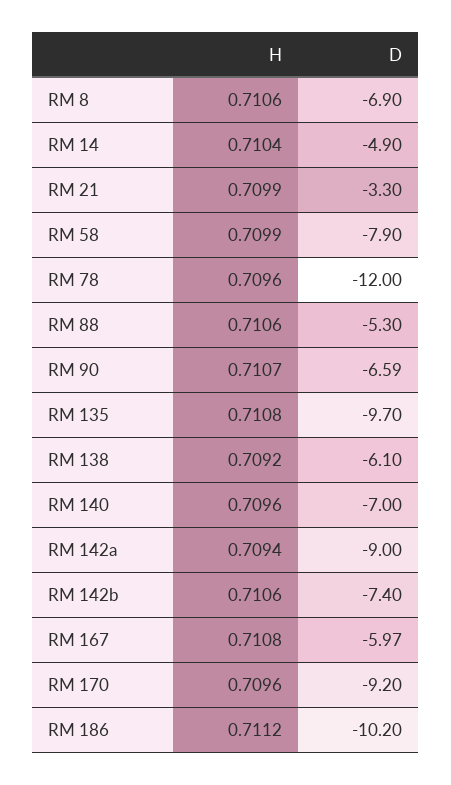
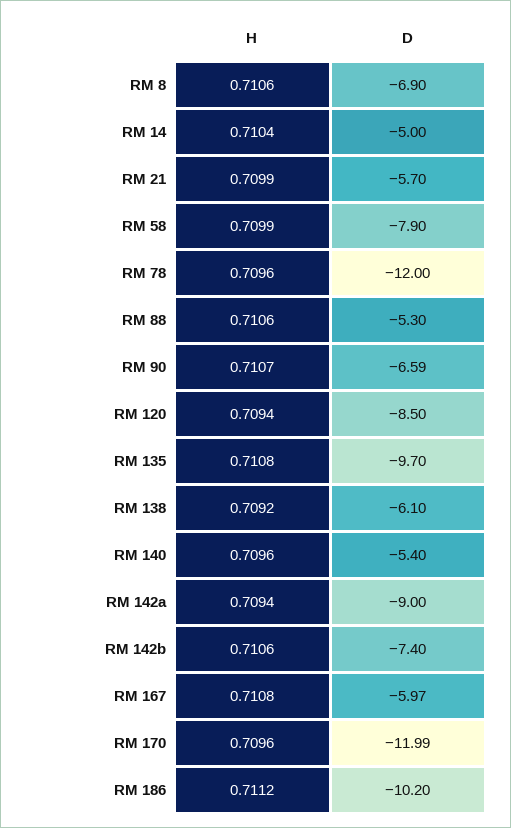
  {
    "H": {
      "RM 8": 0.7106,
      "RM 14": 0.7104,
      "RM 21": 0.7099,
      "RM 58": 0.7099,
      "RM 78": 0.7096,
      "RM 88": 0.7106,
      "RM 90": 0.7107,
      "RM 135": 0.7108,
      "RM 138": 0.7092,
      "RM 140": 0.7096,
      "RM 142a": 0.7094,
      "RM 142b": 0.7106,
      "RM 167": 0.7108,
      "RM 170": 0.7096,
-     "RM 186": 0.7112
+     "RM 186": 0.7112,
+     "RM 120": 0.7094
    },
    "D": {
      "RM 8": -6.9,
-     "RM 14": -4.9,
+     "RM 14": -5,
-     "RM 21": -3.3,
+     "RM 21": -5.7,
      "RM 58": -7.9,
      "RM 78": -12,
      "RM 88": -5.3,
      "RM 90": -6.59,
      "RM 135": -9.7,
      "RM 138": -6.1,
-     "RM 140": -7,
+     "RM 140": -5.4,
      "RM 142a": -9,
      "RM 142b": -7.4,
      "RM 167": -5.97,
-     "RM 170": -9.2,
+     "RM 170": -11.99,
-     "RM 186": -10.2
+     "RM 186": -10.2,
+     "RM 120": -8.5
    }
  }

